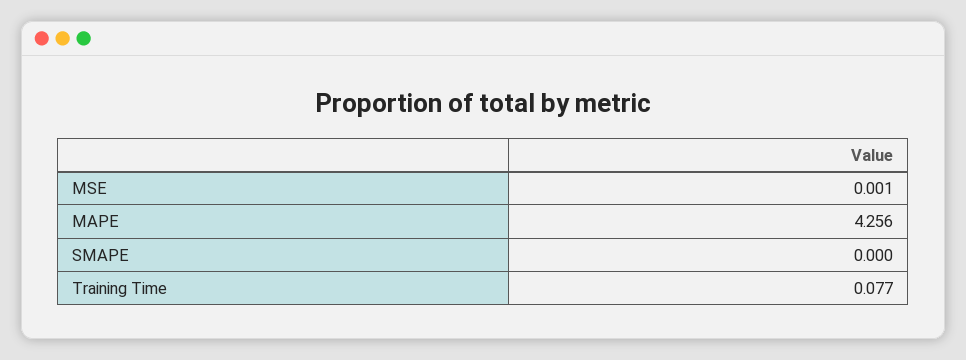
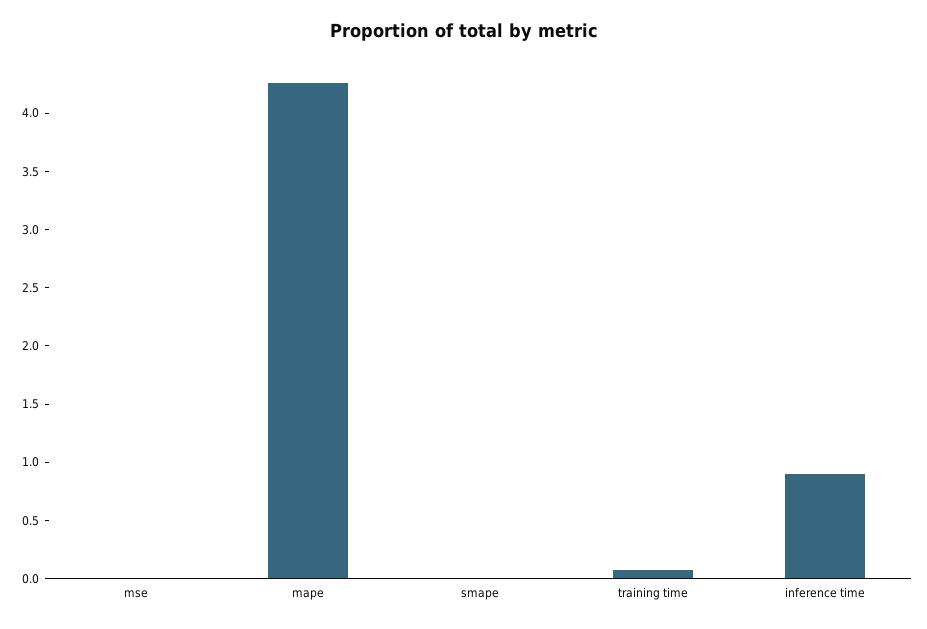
  {
    "MSE": 0.001,
    "MAPE": 4.256,
    "SMAPE": 0,
-   "Training Time": 0.077
+   "Training Time": 0.077,
+   "inference time": 0.9
  }

